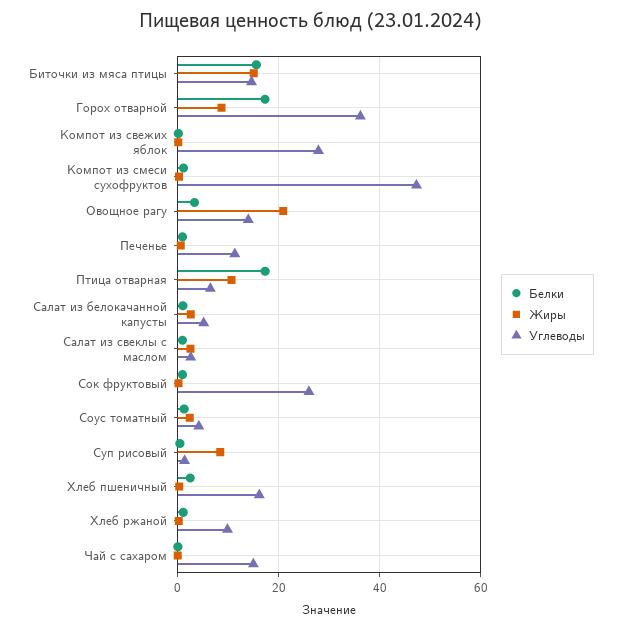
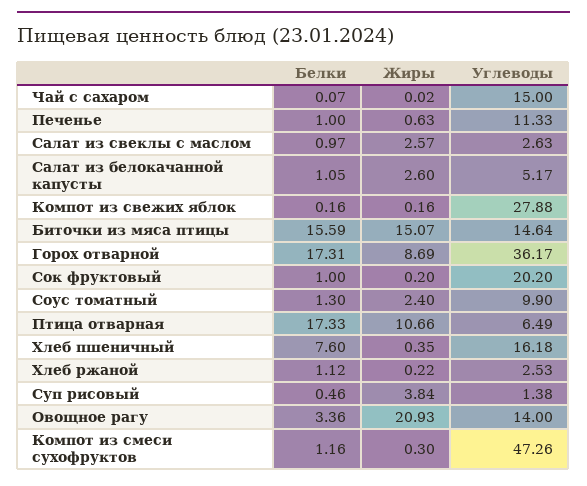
  {
    "Белки": {
      "Биточки из мяса птицы": 15.59,
      "Горох отварной": 17.31,
      "Компот из свежих яблок": 0.16,
      "Компот из смеси сухофруктов": 1.16,
      "Овощное рагу": 3.36,
      "Печенье": 1,
      "Птица отварная": 17.33,
      "Салат из белокачанной капусты": 1.05,
      "Салат из свеклы с маслом": 0.97,
      "Сок фруктовый": 1,
      "Соус томатный": 1.3,
      "Суп рисовый": 0.46,
-     "Хлеб пшеничный": 2,
+     "Хлеб пшеничный": 7.6,
      "Хлеб ржаной": 1.12,
      "Чай с сахаром": 0.07
    },
    "Жиры": {
      "Биточки из мяса птицы": 15.07,
      "Горох отварной": 8.69,
      "Компот из свежих яблок": 0.16,
      "Компот из смеси сухофруктов": 0.3,
      "Овощное рагу": 20.93,
      "Печенье": 0.63,
      "Птица отварная": 10.66,
      "Салат из белокачанной капусты": 2.6,
      "Салат из свеклы с маслом": 2.57,
      "Сок фруктовый": 0.2,
      "Соус томатный": 2.4,
-     "Суп рисовый": 8,
+     "Суп рисовый": 3.84,
      "Хлеб пшеничный": 0.35,
      "Хлеб ржаной": 0.22,
      "Чай с сахаром": 0.02
    },
    "Углеводы": {
      "Биточки из мяса птицы": 14.64,
      "Горох отварной": 36.17,
      "Компот из свежих яблок": 27.88,
      "Компот из смеси сухофруктов": 47.26,
      "Овощное рагу": 14,
      "Печенье": 11.33,
      "Птица отварная": 6.49,
      "Салат из белокачанной капусты": 5.17,
      "Салат из свеклы с маслом": 2.63,
-     "Сок фруктовый": 26,
+     "Сок фруктовый": 20.2,
-     "Соус томатный": 4,
+     "Соус томатный": 9.9,
      "Суп рисовый": 1.38,
      "Хлеб пшеничный": 16.18,
-     "Хлеб ржаной": 10,
+     "Хлеб ржаной": 2.53,
      "Чай с сахаром": 15
    }
  }

